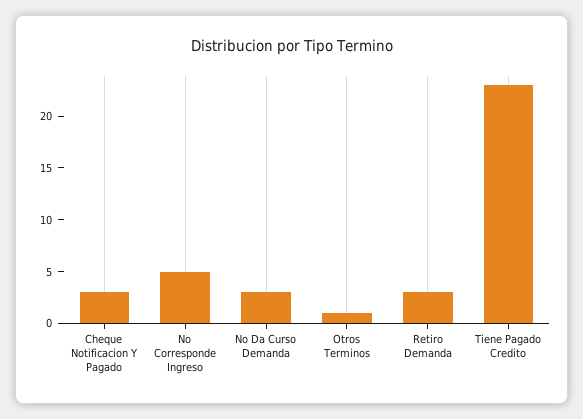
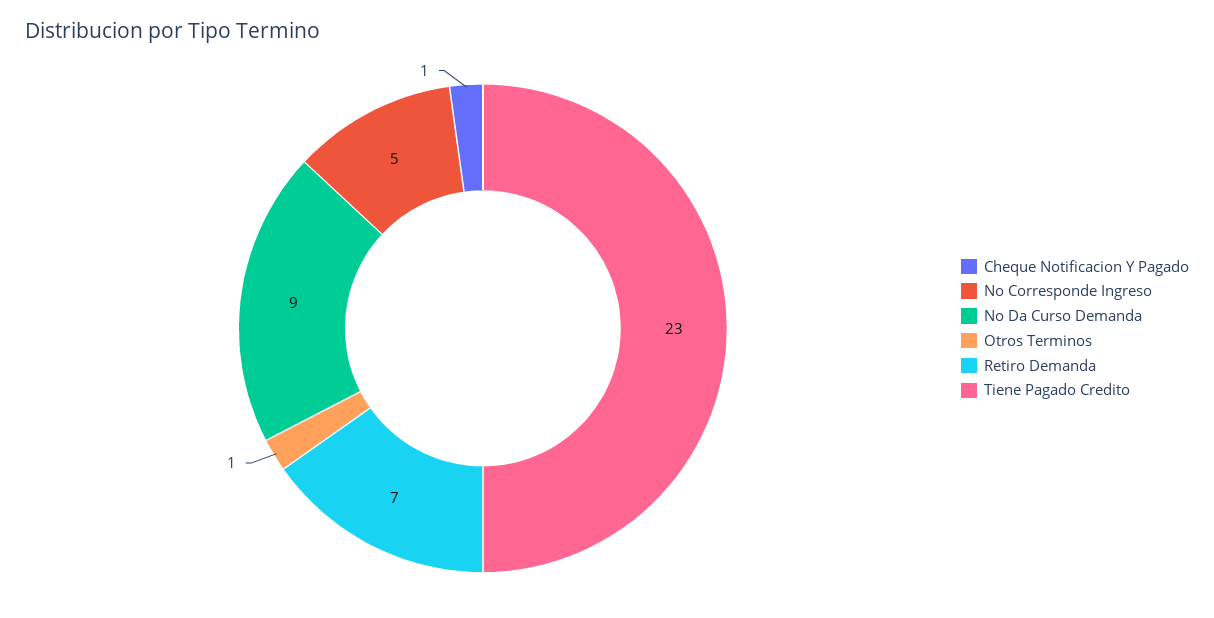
  {
-   "Cheque Notificacion Y Pagado": 3,
+   "Cheque Notificacion Y Pagado": 1,
    "No Corresponde Ingreso": 5,
-   "No Da Curso Demanda": 3,
+   "No Da Curso Demanda": 9,
    "Otros Terminos": 1,
-   "Retiro Demanda": 3,
+   "Retiro Demanda": 7,
    "Tiene Pagado Credito": 23
  }

